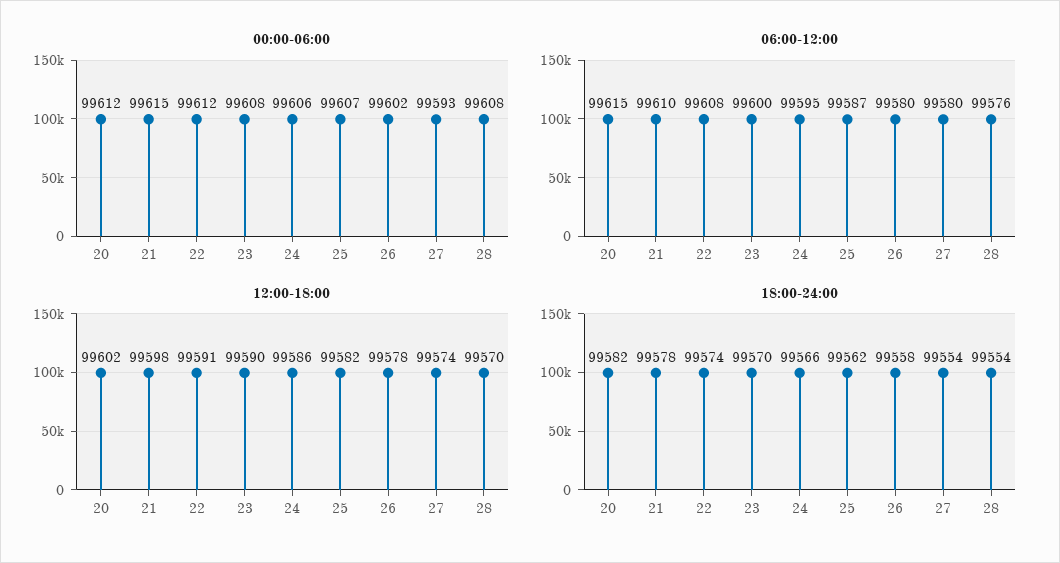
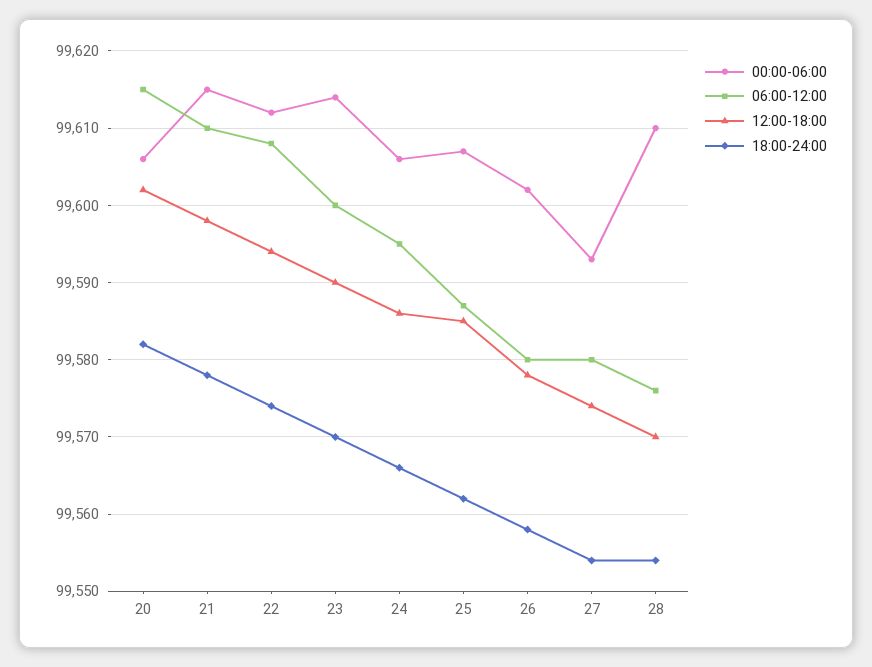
  {
    "00:00-06:00": {
-     "20": 99612,
+     "20": 99606,
      "21": 99615,
      "22": 99612,
-     "23": 99608,
+     "23": 99614,
      "24": 99606,
      "25": 99607,
      "26": 99602,
      "27": 99593,
-     "28": 99608
+     "28": 99610
    },
    "06:00-12:00": {
      "20": 99615,
      "21": 99610,
      "22": 99608,
      "23": 99600,
      "24": 99595,
      "25": 99587,
      "26": 99580,
      "27": 99580,
      "28": 99576
    },
    "12:00-18:00": {
      "20": 99602,
      "21": 99598,
-     "22": 99591,
+     "22": 99594,
      "23": 99590,
      "24": 99586,
-     "25": 99582,
+     "25": 99585,
      "26": 99578,
      "27": 99574,
      "28": 99570
    },
    "18:00-24:00": {
      "20": 99582,
      "21": 99578,
      "22": 99574,
      "23": 99570,
      "24": 99566,
      "25": 99562,
      "26": 99558,
      "27": 99554,
      "28": 99554
    }
  }

